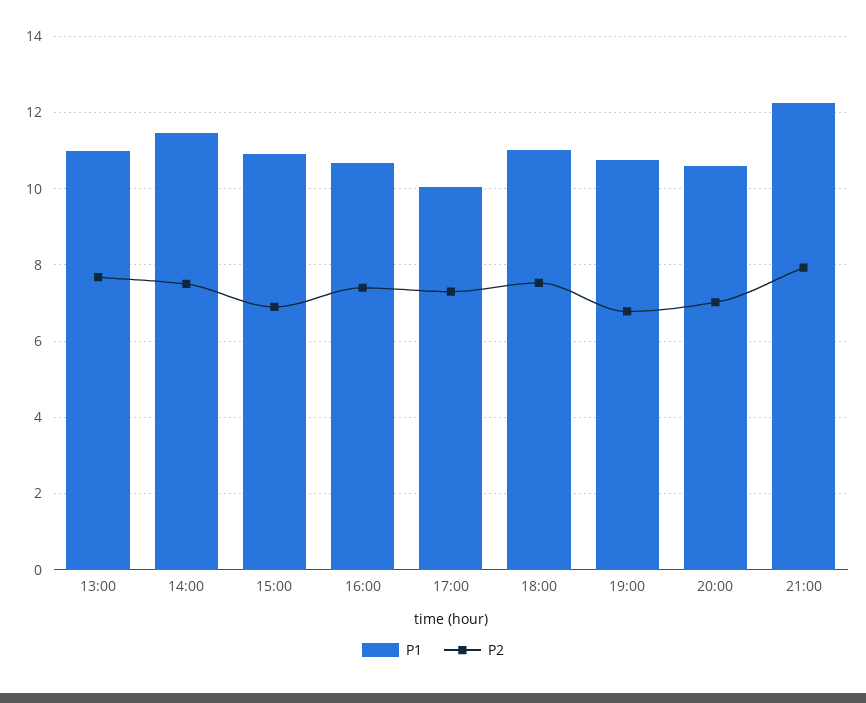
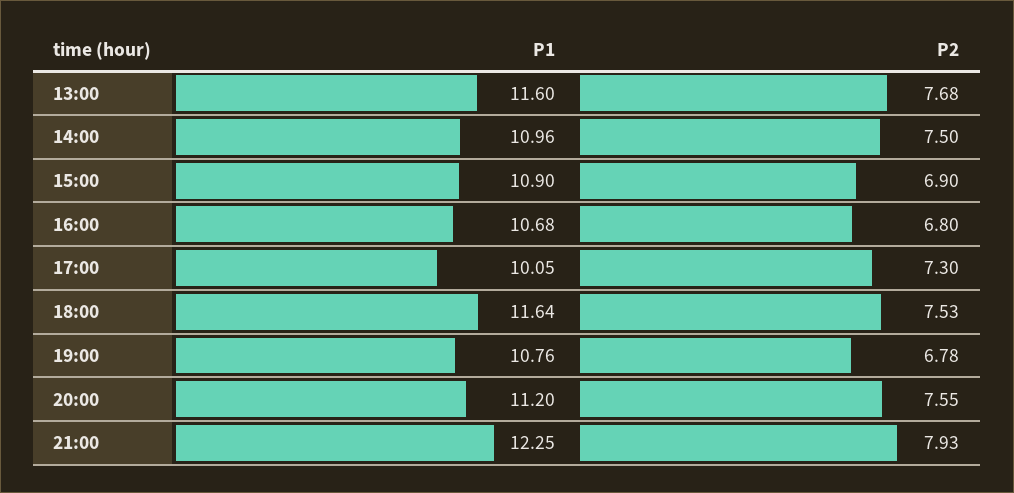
  {
    "P1": {
-     "13:00": 11,
+     "13:00": 11.6,
-     "14:00": 11.4,
+     "14:00": 10.96,
      "15:00": 10.9,
      "16:00": 10.68,
      "17:00": 10.05,
-     "18:00": 11,
+     "18:00": 11.64,
      "19:00": 10.76,
-     "20:00": 10.6,
+     "20:00": 11.2,
      "21:00": 12.25
    },
    "P2": {
      "13:00": 7.68,
      "14:00": 7.5,
      "15:00": 6.9,
-     "16:00": 7.4,
+     "16:00": 6.8,
      "17:00": 7.3,
      "18:00": 7.53,
      "19:00": 6.78,
-     "20:00": 7,
+     "20:00": 7.55,
      "21:00": 7.93
    }
  }

